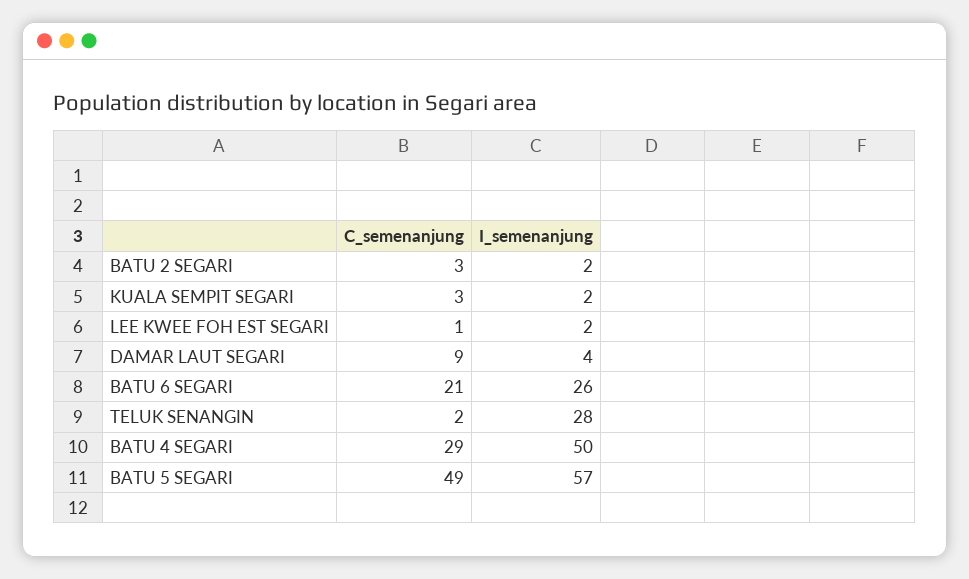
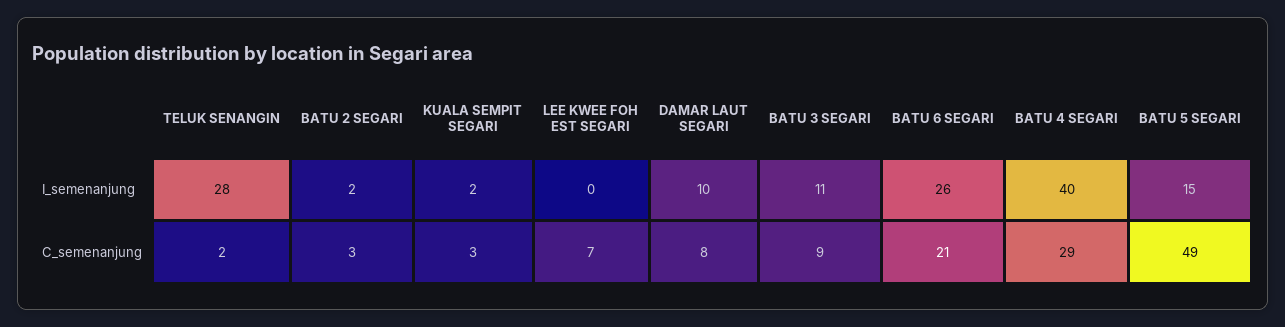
  {
    "C_semenanjung": {
      "BATU 2 SEGARI": 3,
      "KUALA SEMPIT SEGARI": 3,
-     "LEE KWEE FOH EST SEGARI": 1,
+     "LEE KWEE FOH EST SEGARI": 7,
-     "DAMAR LAUT SEGARI": 9,
+     "DAMAR LAUT SEGARI": 8,
      "BATU 6 SEGARI": 21,
      "TELUK SENANGIN": 2,
      "BATU 4 SEGARI": 29,
-     "BATU 5 SEGARI": 49
+     "BATU 5 SEGARI": 49,
+     "BATU 3 SEGARI": 9
    },
    "I_semenanjung": {
      "BATU 2 SEGARI": 2,
      "KUALA SEMPIT SEGARI": 2,
-     "LEE KWEE FOH EST SEGARI": 2,
+     "LEE KWEE FOH EST SEGARI": 0,
-     "DAMAR LAUT SEGARI": 4,
+     "DAMAR LAUT SEGARI": 10,
      "BATU 6 SEGARI": 26,
      "TELUK SENANGIN": 28,
-     "BATU 4 SEGARI": 50,
+     "BATU 4 SEGARI": 40,
-     "BATU 5 SEGARI": 57
+     "BATU 5 SEGARI": 15,
+     "BATU 3 SEGARI": 11
    }
  }

